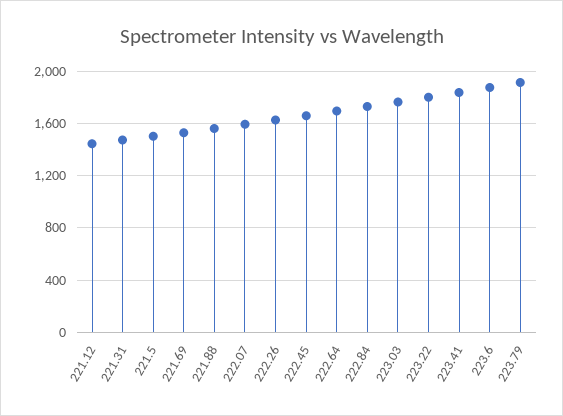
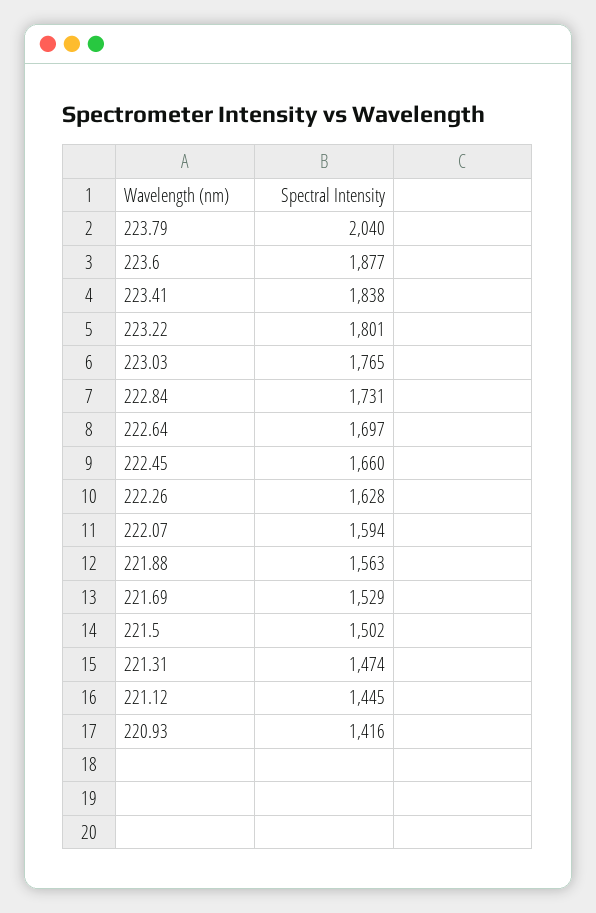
  {
    "221.12": 1445,
    "221.31": 1474,
    "221.5": 1502,
    "221.69": 1529,
    "221.88": 1563,
    "222.07": 1594,
    "222.26": 1628,
    "222.45": 1660,
    "222.64": 1697,
    "222.84": 1731,
    "223.03": 1765,
    "223.22": 1801,
    "223.41": 1838,
    "223.6": 1877,
-   "223.79": 1900
+   "223.79": 2040,
+   "220.93": 1416
  }

